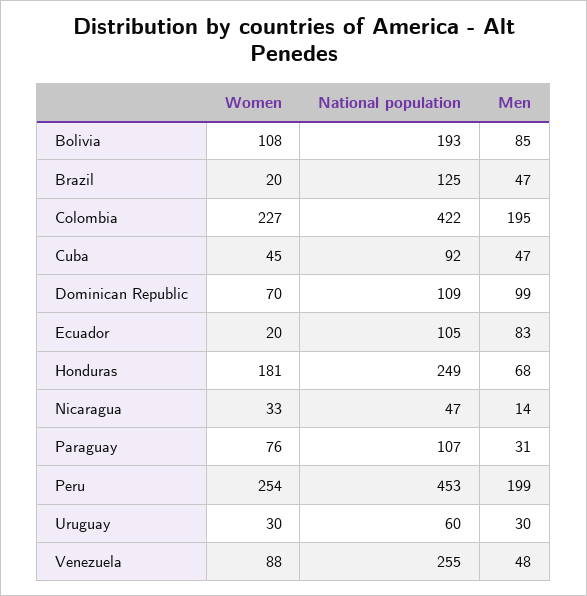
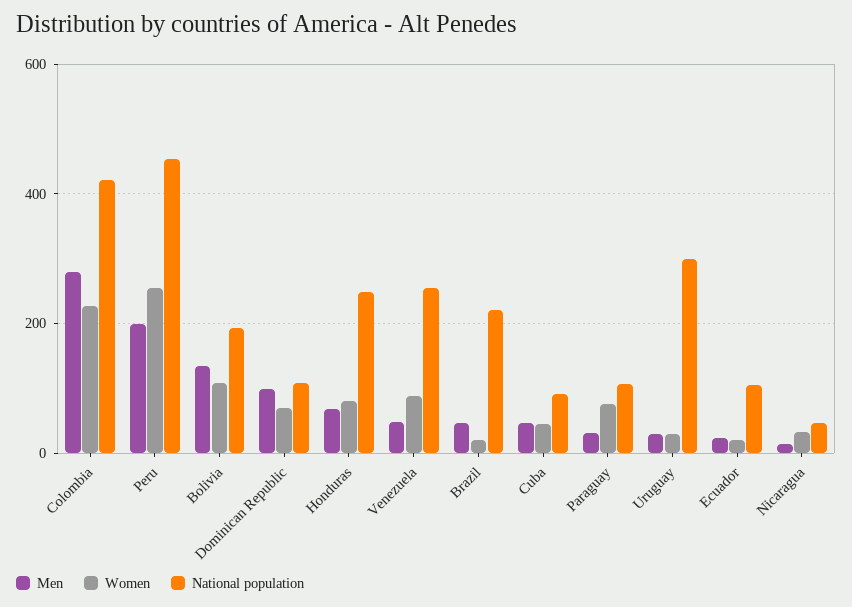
  {
    "Women": {
      "Bolivia": 108,
      "Brazil": 20,
      "Colombia": 227,
      "Cuba": 45,
      "Dominican Republic": 70,
      "Ecuador": 20,
-     "Honduras": 181,
+     "Honduras": 80,
      "Nicaragua": 33,
      "Paraguay": 76,
      "Peru": 254,
      "Uruguay": 30,
      "Venezuela": 88
    },
    "National population": {
      "Bolivia": 193,
-     "Brazil": 125,
+     "Brazil": 220,
      "Colombia": 422,
      "Cuba": 92,
      "Dominican Republic": 109,
      "Ecuador": 105,
      "Honduras": 249,
      "Nicaragua": 47,
      "Paraguay": 107,
      "Peru": 453,
-     "Uruguay": 60,
+     "Uruguay": 300,
      "Venezuela": 255
    },
    "Men": {
-     "Bolivia": 85,
+     "Bolivia": 140,
      "Brazil": 47,
-     "Colombia": 195,
+     "Colombia": 280,
      "Cuba": 47,
      "Dominican Republic": 99,
-     "Ecuador": 83,
+     "Ecuador": 20,
      "Honduras": 68,
      "Nicaragua": 14,
      "Paraguay": 31,
      "Peru": 199,
      "Uruguay": 30,
      "Venezuela": 48
    }
  }

